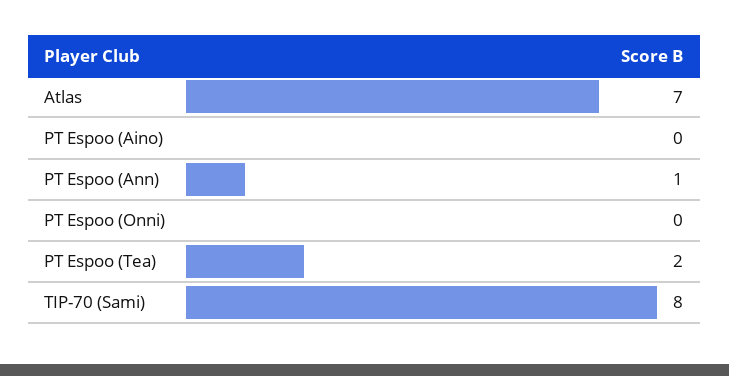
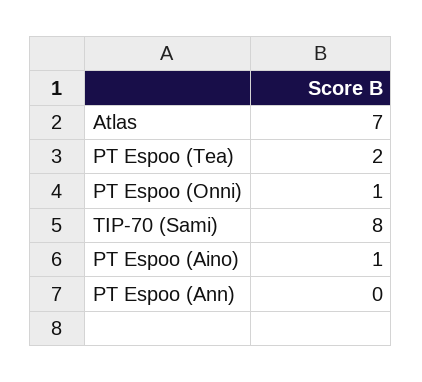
  {
    "Atlas": 7,
-   "PT Espoo (Aino)": 0,
+   "PT Espoo (Aino)": 1,
-   "PT Espoo (Ann)": 1,
+   "PT Espoo (Ann)": 0,
-   "PT Espoo (Onni)": 0,
+   "PT Espoo (Onni)": 1,
    "PT Espoo (Tea)": 2,
    "TIP-70 (Sami)": 8
  }

